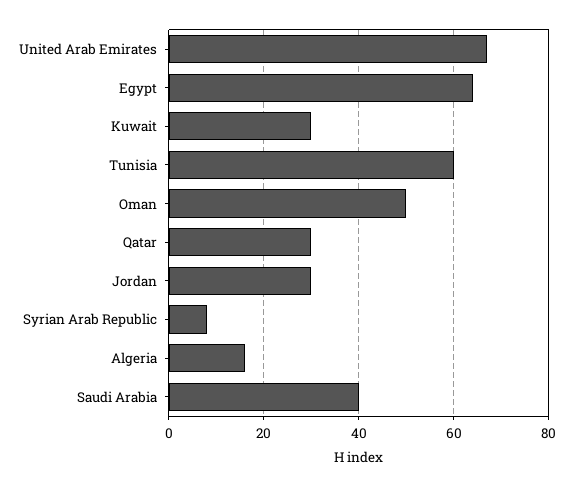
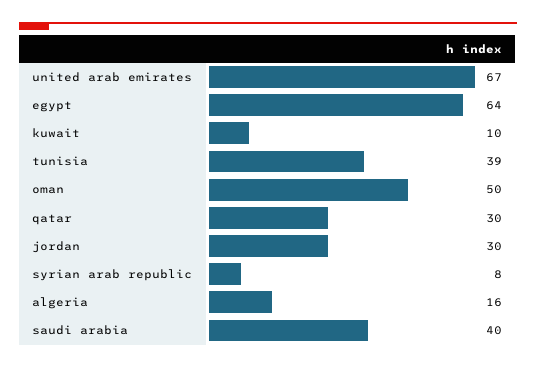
  {
    "United Arab Emirates": 67,
    "Egypt": 64,
-   "Kuwait": 30,
+   "Kuwait": 10,
-   "Tunisia": 60,
+   "Tunisia": 39,
    "Oman": 50,
    "Qatar": 30,
    "Jordan": 30,
    "Syrian Arab Republic": 8,
    "Algeria": 16,
    "Saudi Arabia": 40
  }

